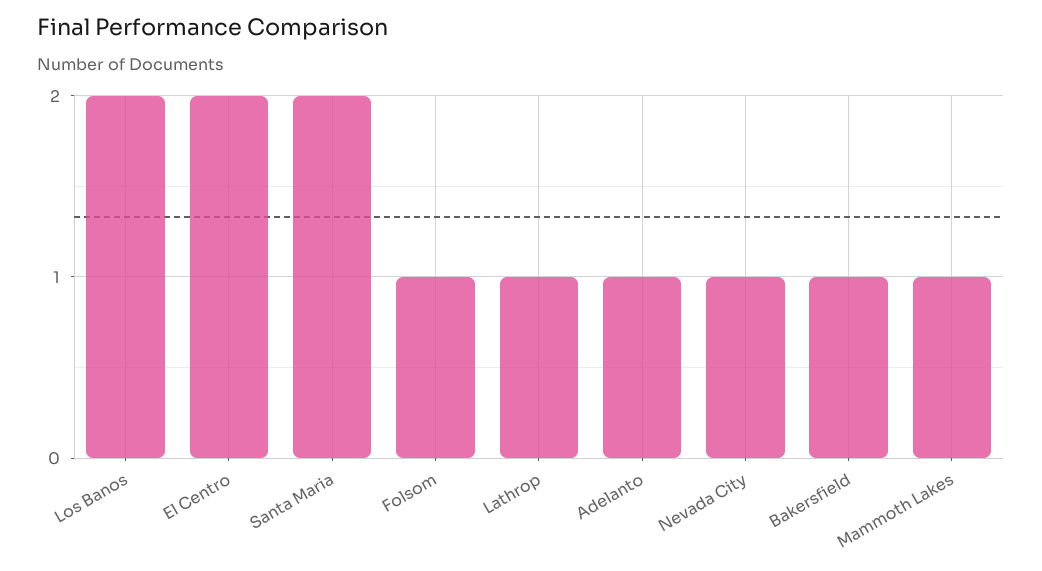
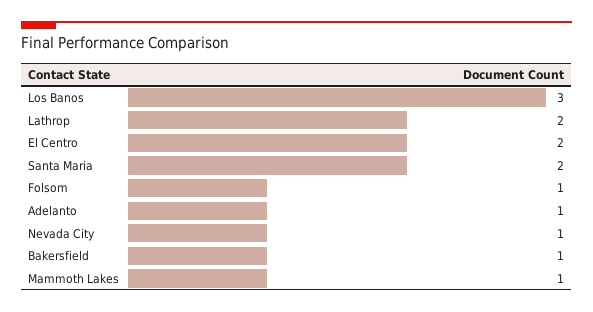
  {
-   "Los Banos": 2,
+   "Los Banos": 3,
    "El Centro": 2,
    "Santa Maria": 2,
    "Folsom": 1,
-   "Lathrop": 1,
+   "Lathrop": 2,
    "Adelanto": 1,
    "Nevada City": 1,
    "Bakersfield": 1,
    "Mammoth Lakes": 1
  }

